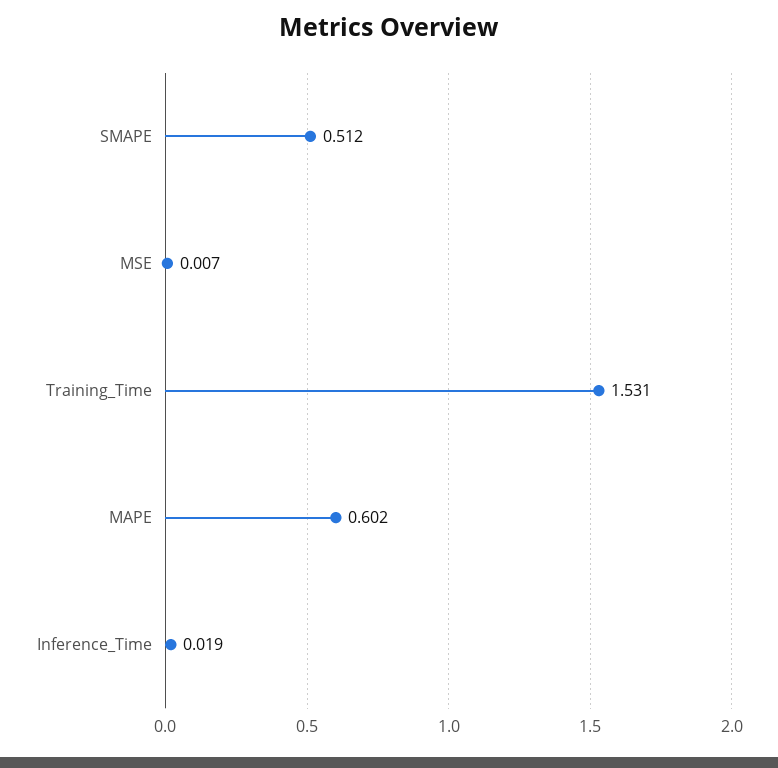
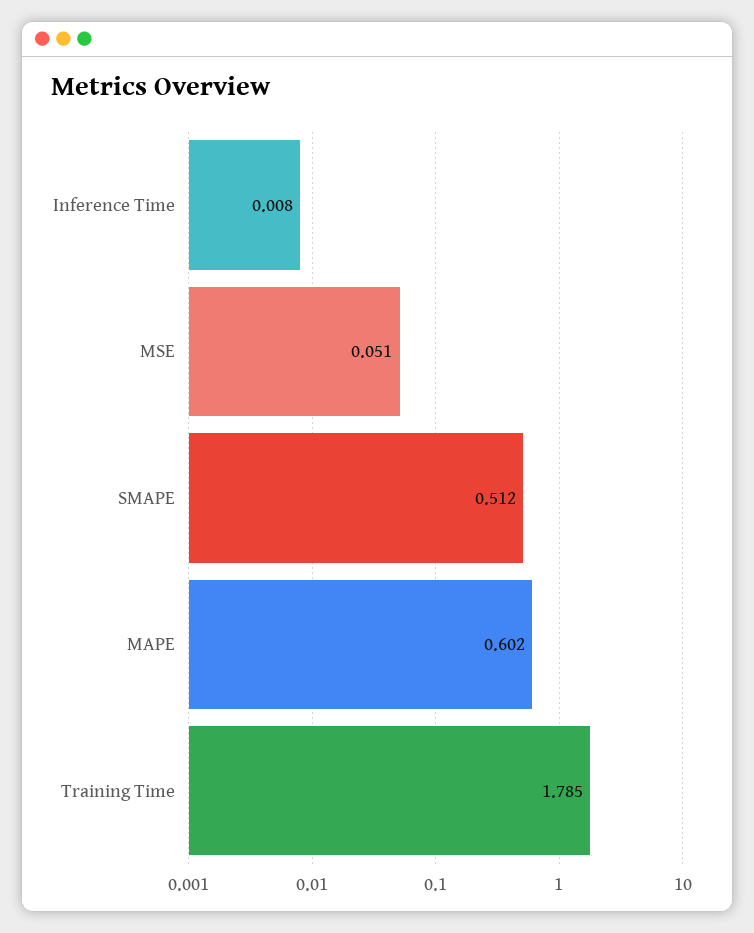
  {
    "SMAPE": 0.512,
-   "MSE": 0.007,
+   "MSE": 0.051,
-   "Training_Time": 1.531,
+   "Training_Time": 1.785,
    "MAPE": 0.602,
-   "Inference_Time": 0.019
+   "Inference_Time": 0.008
  }

